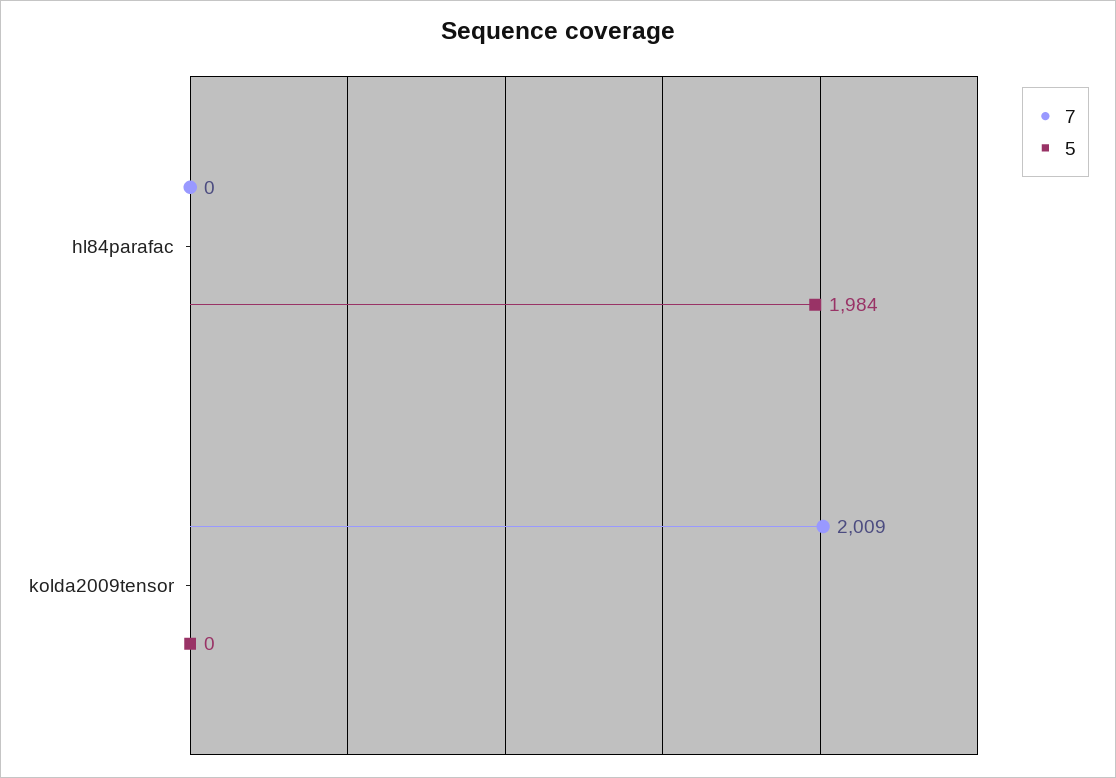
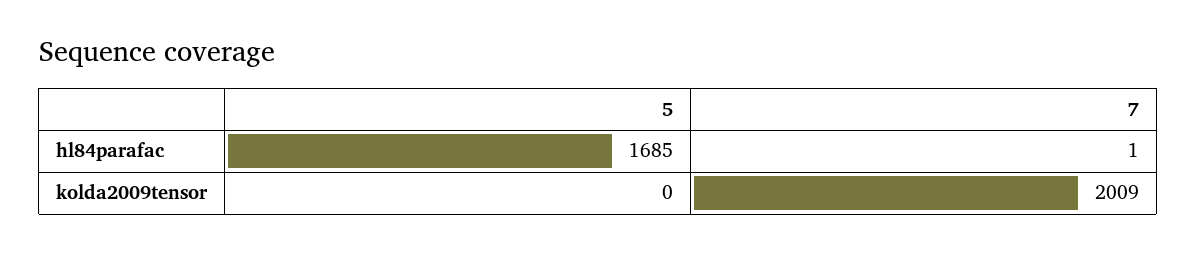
  {
    "7": {
-     "hl84parafac": 0,
+     "hl84parafac": 1,
      "kolda2009tensor": 2009
    },
    "5": {
-     "hl84parafac": 1984,
+     "hl84parafac": 1685,
      "kolda2009tensor": 0
    }
  }

